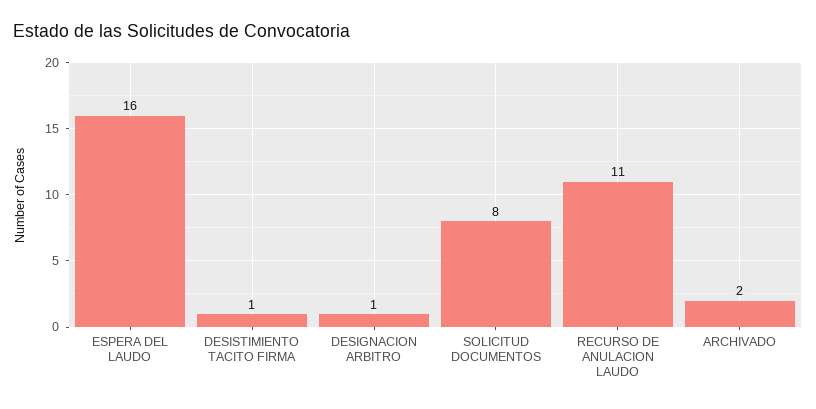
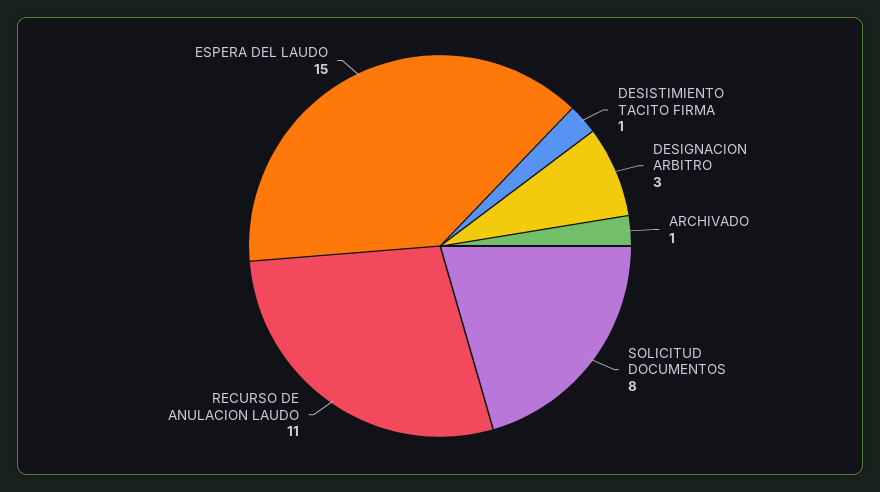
  {
-   "ESPERA DEL LAUDO": 16,
+   "ESPERA DEL LAUDO": 15,
    "DESISTIMIENTO TACITO FIRMA": 1,
-   "DESIGNACION ARBITRO": 1,
+   "DESIGNACION ARBITRO": 3,
    "SOLICITUD DOCUMENTOS": 8,
    "RECURSO DE ANULACION LAUDO": 11,
-   "ARCHIVADO": 2
+   "ARCHIVADO": 1
  }

